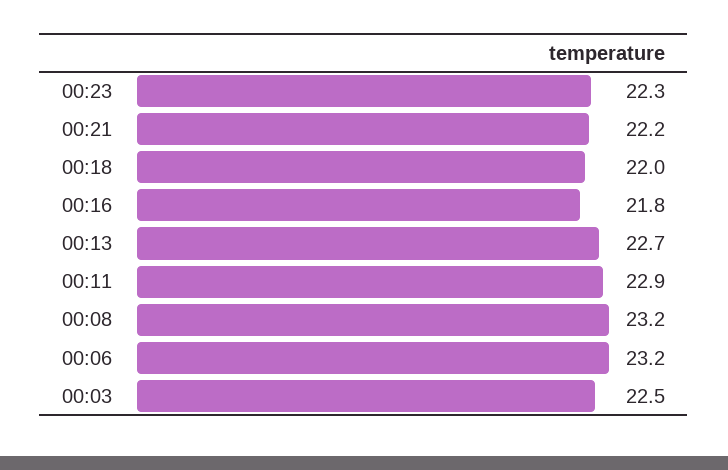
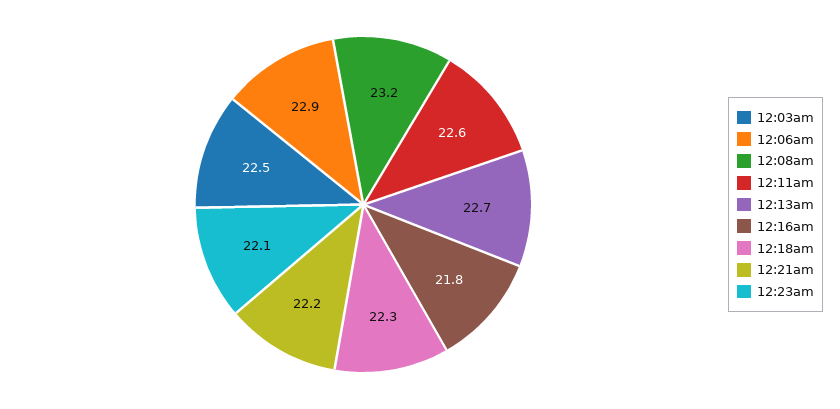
  {
-   "00:23": 22.3,
+   "00:23": 22.1,
    "00:21": 22.2,
-   "00:18": 22,
+   "00:18": 22.3,
    "00:16": 21.8,
    "00:13": 22.7,
-   "00:11": 22.9,
+   "00:11": 22.6,
    "00:08": 23.2,
-   "00:06": 23.2,
+   "00:06": 22.9,
    "00:03": 22.5
  }

